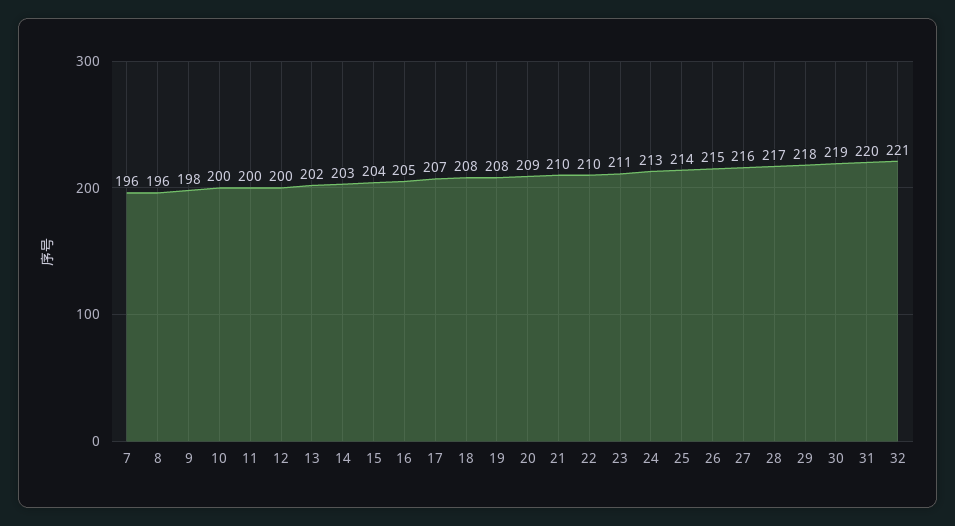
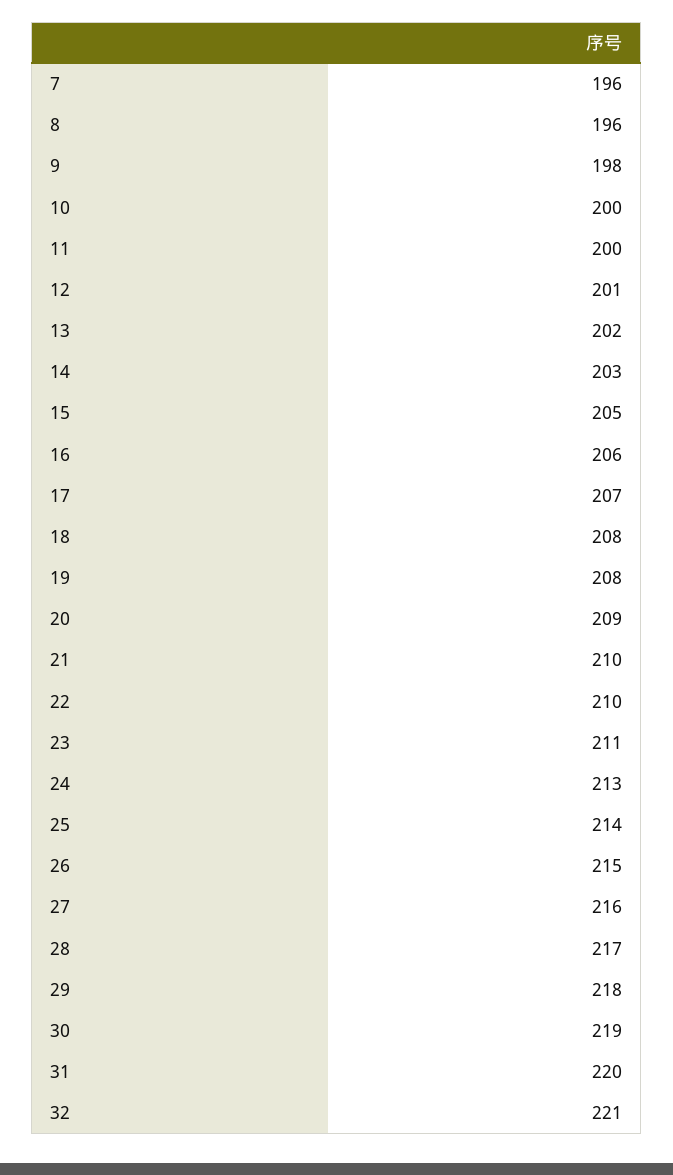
  {
    "7": 196,
    "8": 196,
    "9": 198,
    "10": 200,
    "11": 200,
-   "12": 200,
+   "12": 201,
    "13": 202,
    "14": 203,
-   "15": 204,
+   "15": 205,
-   "16": 205,
+   "16": 206,
    "17": 207,
    "18": 208,
    "19": 208,
    "20": 209,
    "21": 210,
    "22": 210,
    "23": 211,
    "24": 213,
    "25": 214,
    "26": 215,
    "27": 216,
    "28": 217,
    "29": 218,
    "30": 219,
    "31": 220,
    "32": 221
  }

